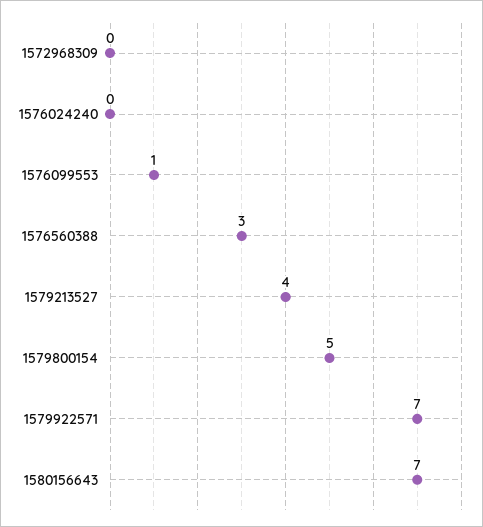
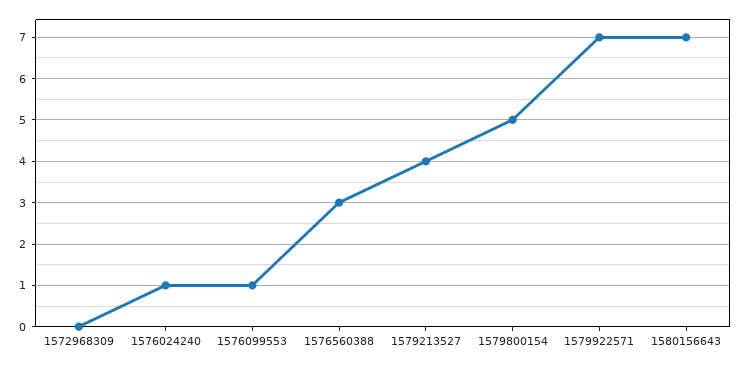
  {
    "1572968309": 0,
-   "1576024240": 0,
+   "1576024240": 1,
    "1576099553": 1,
    "1576560388": 3,
    "1579213527": 4,
    "1579800154": 5,
    "1579922571": 7,
    "1580156643": 7
  }

